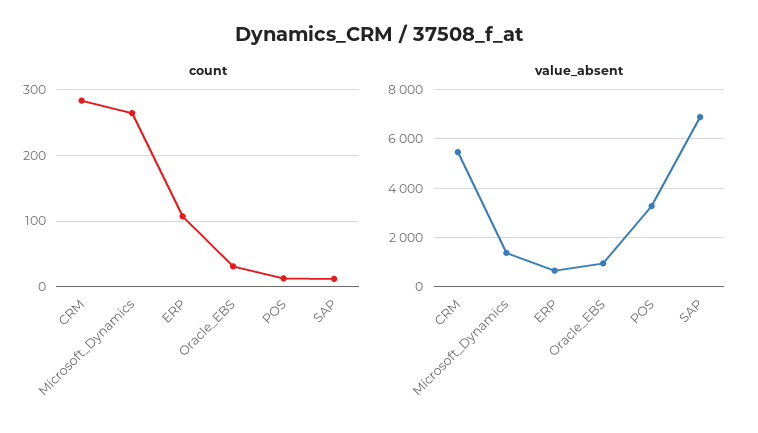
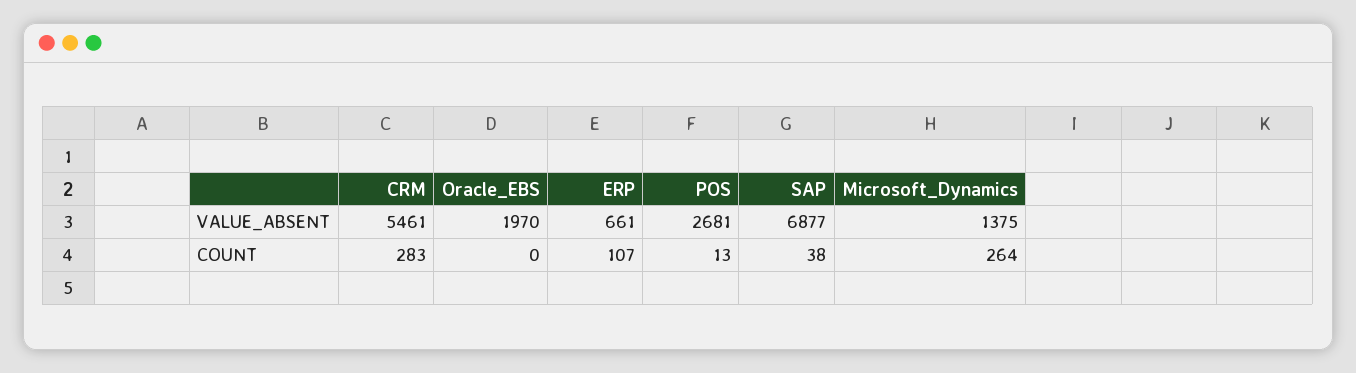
  {
    "count": {
      "CRM": 283,
      "Microsoft_Dynamics": 264,
      "ERP": 107,
-     "Oracle_EBS": 30,
+     "Oracle_EBS": 0,
      "POS": 13,
-     "SAP": 10
+     "SAP": 38
    },
    "value_absent": {
      "CRM": 5461,
      "Microsoft_Dynamics": 1375,
      "ERP": 661,
-     "Oracle_EBS": 1000,
+     "Oracle_EBS": 1970,
-     "POS": 3250,
+     "POS": 2681,
      "SAP": 6877
    }
  }

